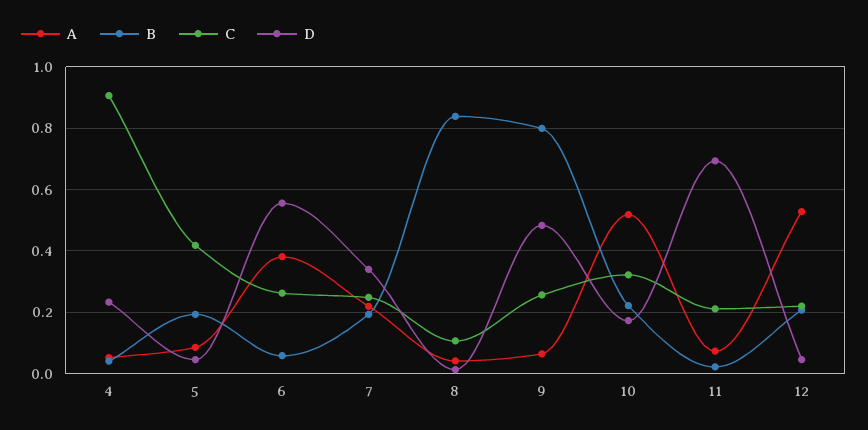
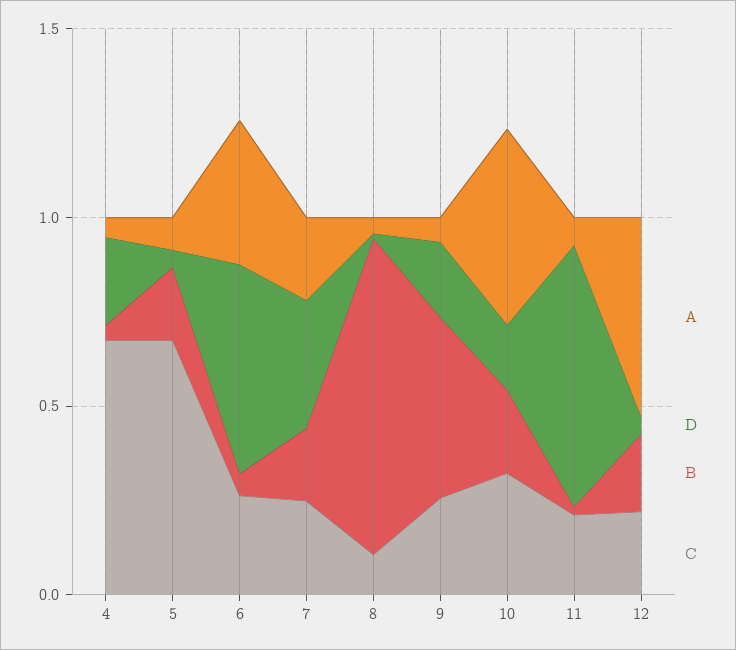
  {
    "A": {
      "4": 0.06,
      "5": 0.08,
      "6": 0.38,
      "7": 0.22,
      "8": 0.04,
      "9": 0.06,
      "10": 0.52,
      "11": 0.08,
      "12": 0.52
    },
    "B": {
      "4": 0.04,
      "5": 0.2,
      "6": 0.06,
      "7": 0.2,
      "8": 0.84,
-     "9": 0.8,
+     "9": 0.5,
      "10": 0.22,
      "11": 0.02,
      "12": 0.2
    },
    "C": {
-     "4": 0.9,
+     "4": 0.7,
-     "5": 0.42,
+     "5": 0.7,
      "6": 0.26,
      "7": 0.24,
      "8": 0.1,
      "9": 0.26,
      "10": 0.32,
      "11": 0.22,
      "12": 0.22
    },
    "D": {
      "4": 0.24,
      "5": 0.04,
      "6": 0.56,
      "7": 0.34,
      "8": 0.02,
-     "9": 0.48,
+     "9": 0.2,
      "10": 0.18,
      "11": 0.7,
      "12": 0.04
    }
  }

